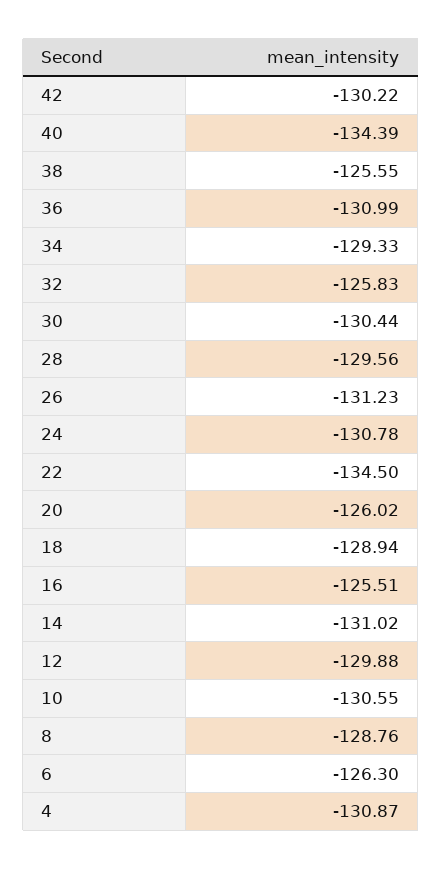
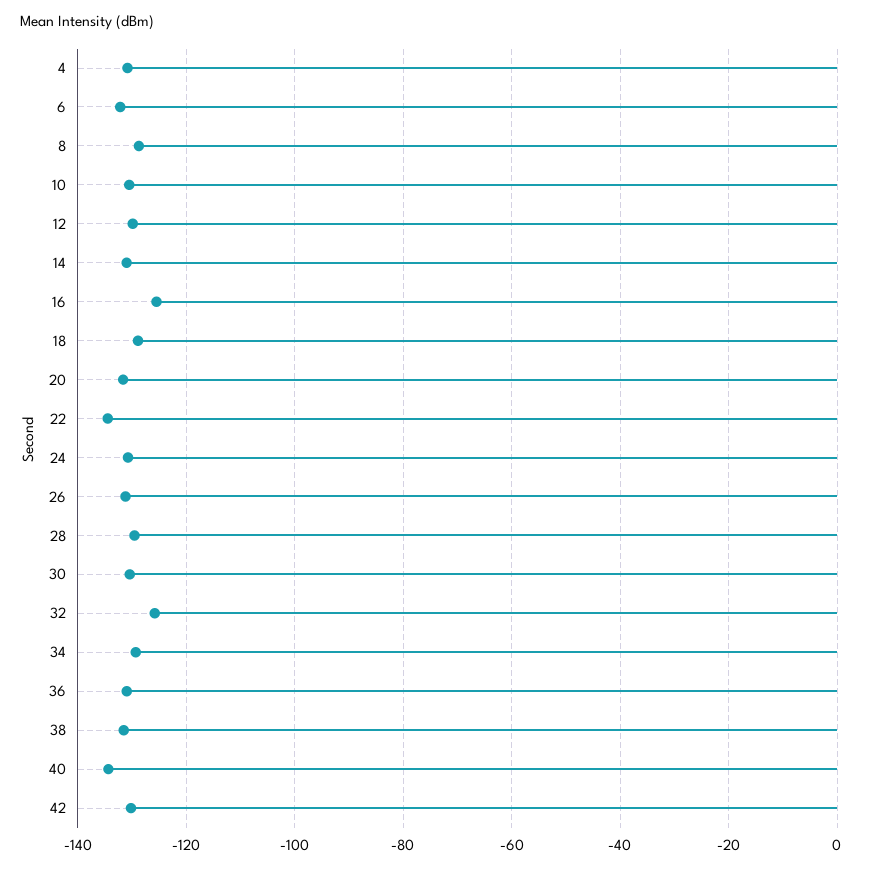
  {
    "42": -130.22,
    "40": -134.39,
-   "38": -125.55,
+   "38": -132,
    "36": -130.99,
    "34": -129.33,
    "32": -125.83,
    "30": -130.44,
    "28": -129.56,
    "26": -131.23,
    "24": -130.78,
    "22": -134.5,
-   "20": -126.02,
+   "20": -132,
    "18": -128.94,
    "16": -125.51,
    "14": -131.02,
    "12": -129.88,
    "10": -130.55,
    "8": -128.76,
-   "6": -126.3,
+   "6": -132,
    "4": -130.87
  }

